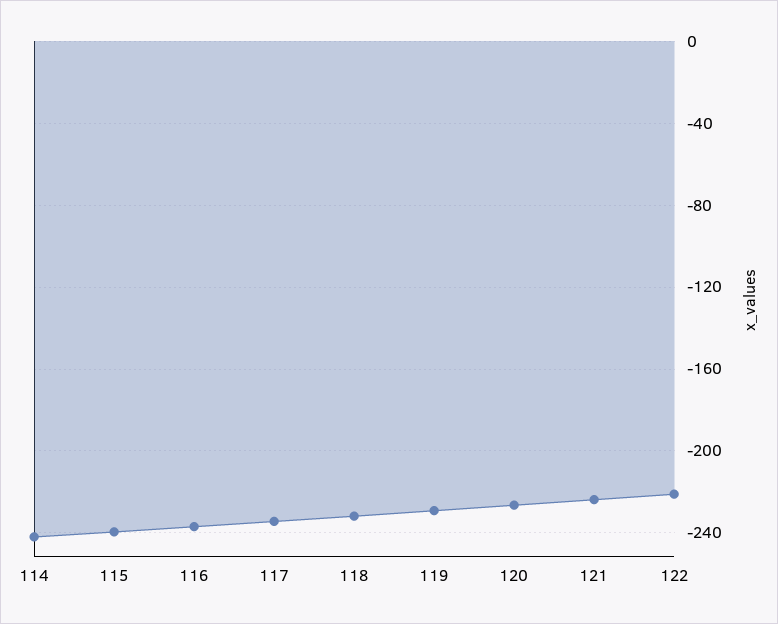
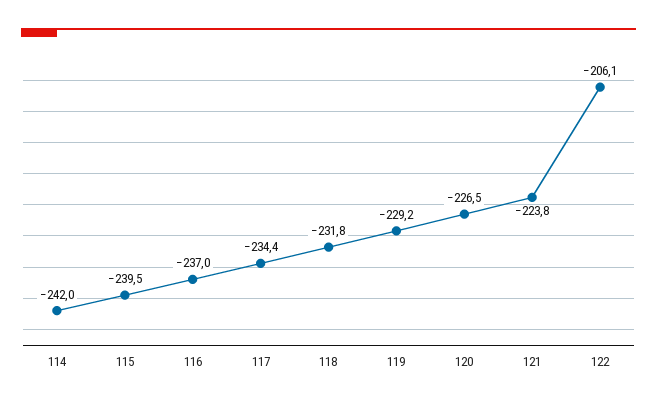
  {
    "114": -242,
    "115": -239.5,
    "116": -237,
    "117": -234.4,
    "118": -231.8,
    "119": -229.2,
    "120": -226.5,
    "121": -223.8,
-   "122": -220
+   "122": -206.1
  }

